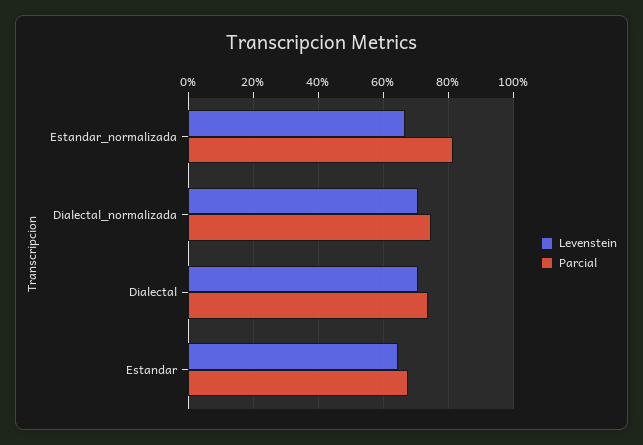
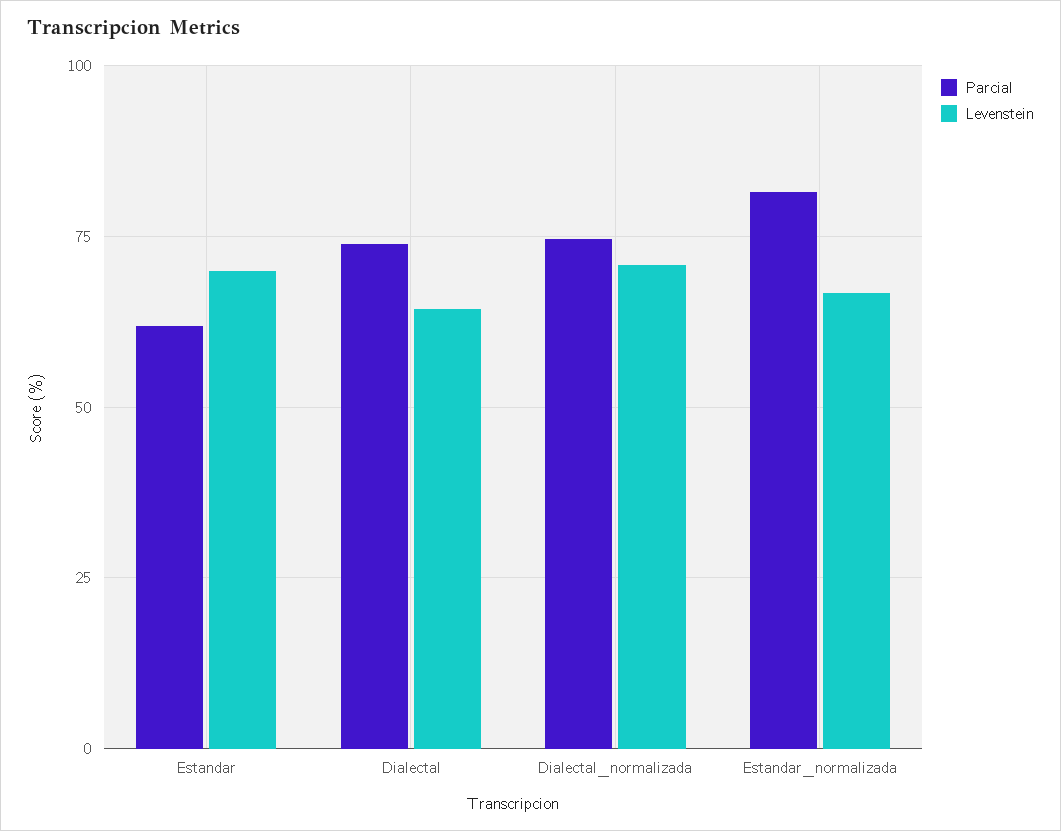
  {
    "Levenstein": {
      "Estandar_normalizada": 66,
      "Dialectal_normalizada": 70,
-     "Dialectal": 70,
+     "Dialectal": 65,
-     "Estandar": 64
+     "Estandar": 70
    },
    "Parcial": {
      "Estandar_normalizada": 82,
      "Dialectal_normalizada": 74,
      "Dialectal": 74,
-     "Estandar": 68
+     "Estandar": 62.5
    }
  }

